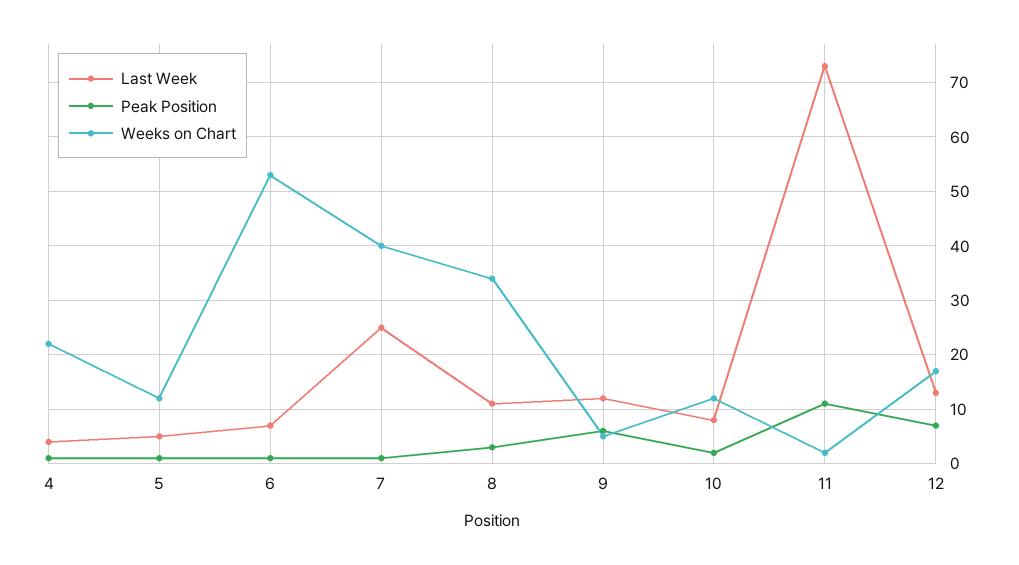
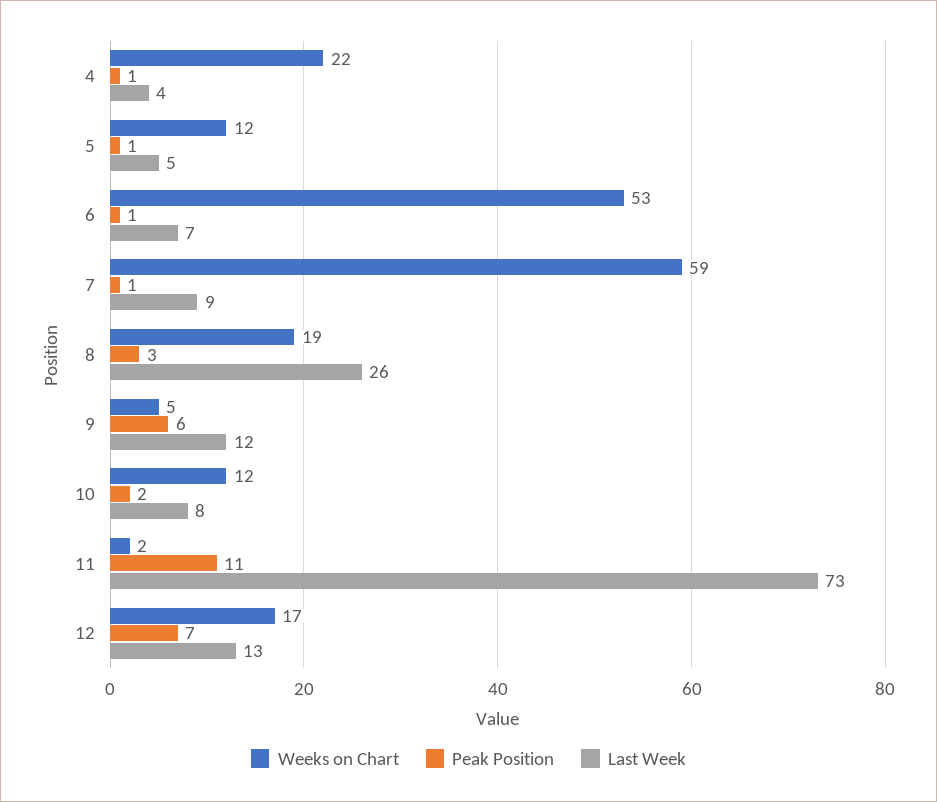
  {
    "Last Week": {
      "4": 4,
      "5": 5,
      "6": 7,
-     "7": 25,
+     "7": 9,
-     "8": 10,
+     "8": 26,
      "9": 12,
      "10": 8,
      "11": 73,
      "12": 13
    },
    "Peak Position": {
      "4": 1,
      "5": 1,
      "6": 1,
      "7": 1,
      "8": 3,
      "9": 6,
      "10": 2,
      "11": 11,
      "12": 7
    },
    "Weeks on Chart": {
      "4": 22,
      "5": 12,
      "6": 53,
-     "7": 40,
+     "7": 59,
-     "8": 35,
+     "8": 19,
      "9": 5,
      "10": 12,
      "11": 2,
      "12": 17
    }
  }

